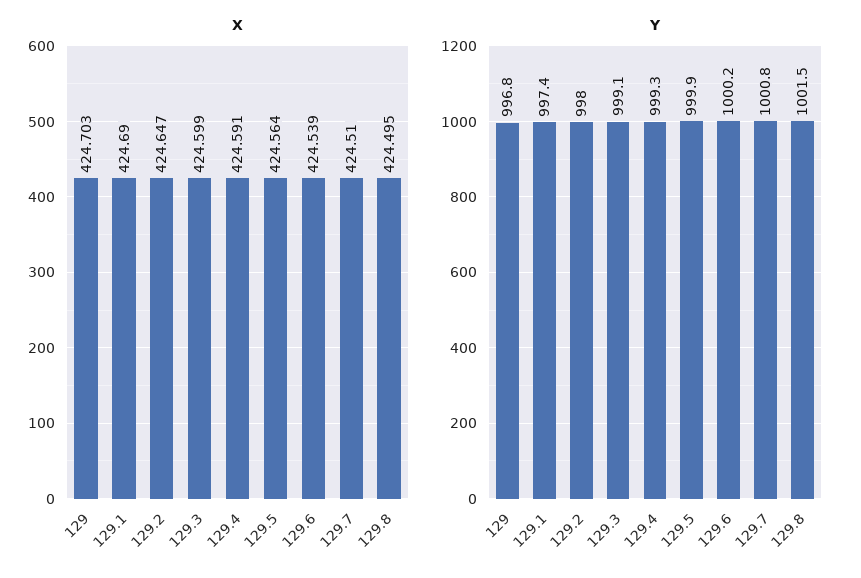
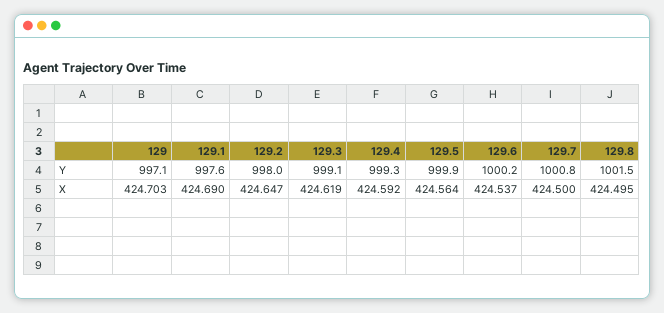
  {
    "X": {
      "129": 424.703,
      "129.1": 424.69,
      "129.2": 424.647,
-     "129.3": 424.599,
+     "129.3": 424.619,
-     "129.4": 424.591,
+     "129.4": 424.592,
      "129.5": 424.564,
-     "129.6": 424.539,
+     "129.6": 424.537,
-     "129.7": 424.51,
+     "129.7": 424.5,
      "129.8": 424.495
    },
    "Y": {
-     "129": 996.8,
+     "129": 997.1,
-     "129.1": 997.4,
+     "129.1": 997.6,
      "129.2": 998,
      "129.3": 999.1,
      "129.4": 999.3,
      "129.5": 999.9,
      "129.6": 1000.2,
      "129.7": 1000.8,
      "129.8": 1001.5
    }
  }

